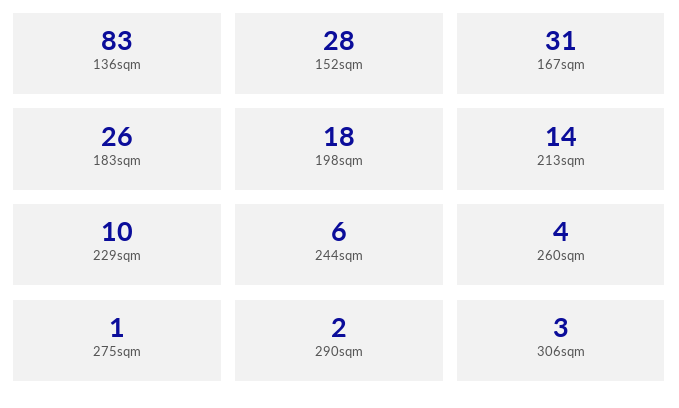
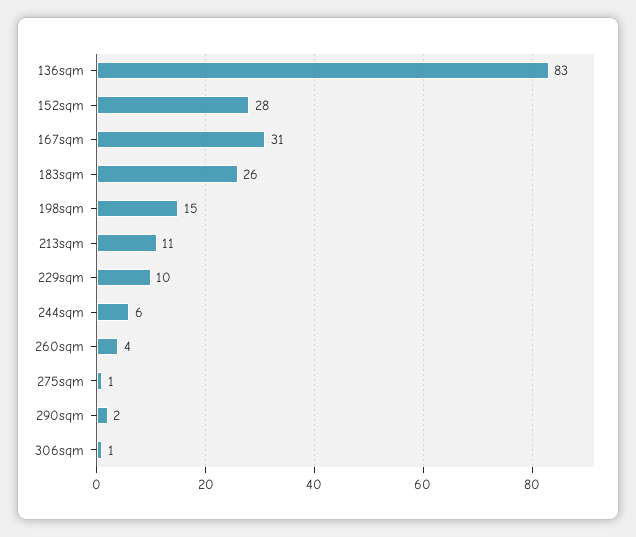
  {
    "136sqm": 83,
    "152sqm": 28,
    "167sqm": 31,
    "183sqm": 26,
-   "198sqm": 18,
+   "198sqm": 15,
-   "213sqm": 14,
+   "213sqm": 11,
    "229sqm": 10,
    "244sqm": 6,
    "260sqm": 4,
    "275sqm": 1,
    "290sqm": 2,
-   "306sqm": 3
+   "306sqm": 1
  }

